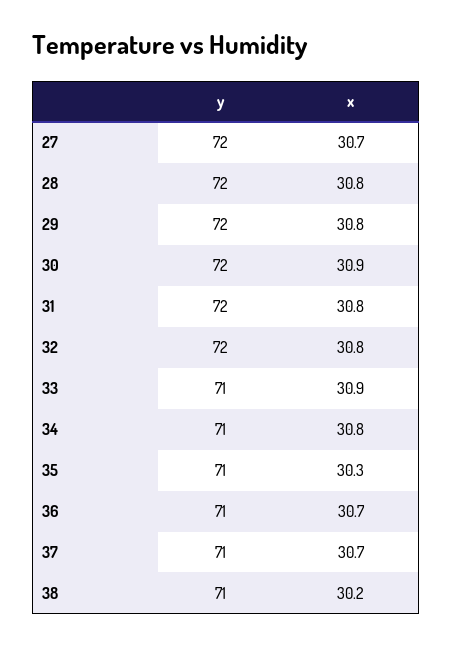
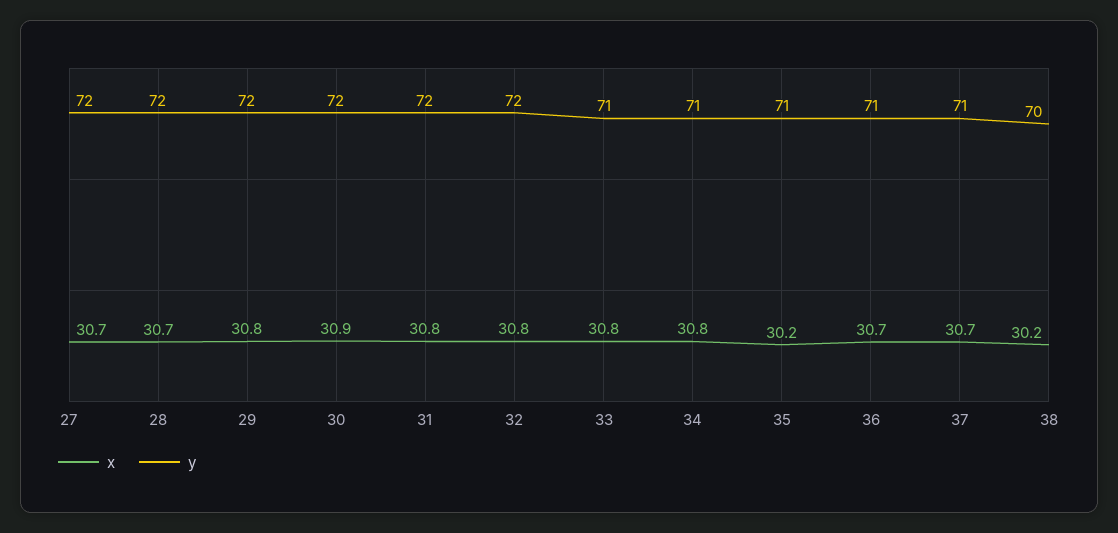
  {
    "y": {
      "27": 72,
      "28": 72,
      "29": 72,
      "30": 72,
      "31": 72,
      "32": 72,
      "33": 71,
      "34": 71,
      "35": 71,
      "36": 71,
      "37": 71,
-     "38": 71
+     "38": 70
    },
    "x": {
      "27": 30.7,
-     "28": 30.8,
+     "28": 30.7,
      "29": 30.8,
      "30": 30.9,
      "31": 30.8,
      "32": 30.8,
-     "33": 30.9,
+     "33": 30.8,
      "34": 30.8,
-     "35": 30.3,
+     "35": 30.2,
      "36": 30.7,
      "37": 30.7,
      "38": 30.2
    }
  }

